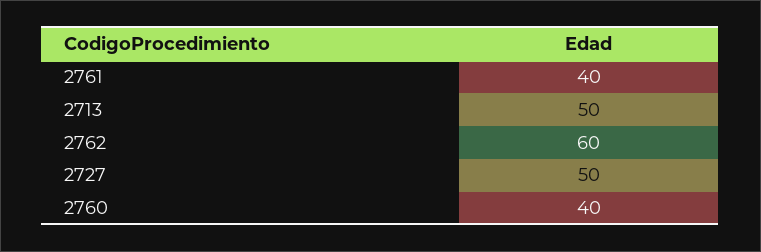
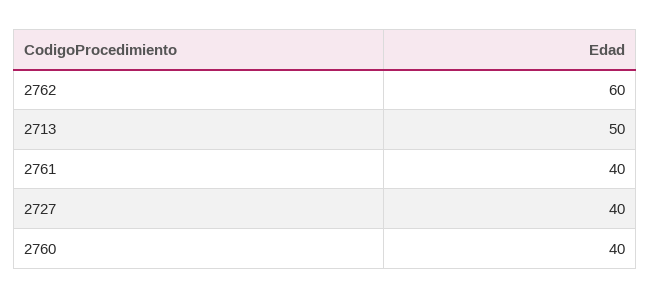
  {
    "2761": 40,
    "2713": 50,
    "2762": 60,
-   "2727": 50,
+   "2727": 40,
    "2760": 40
  }

